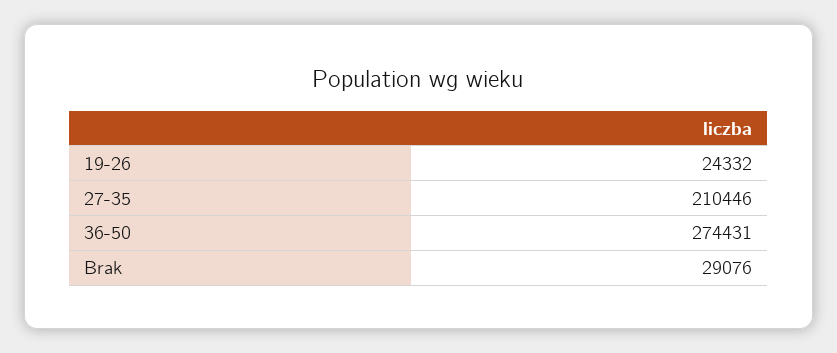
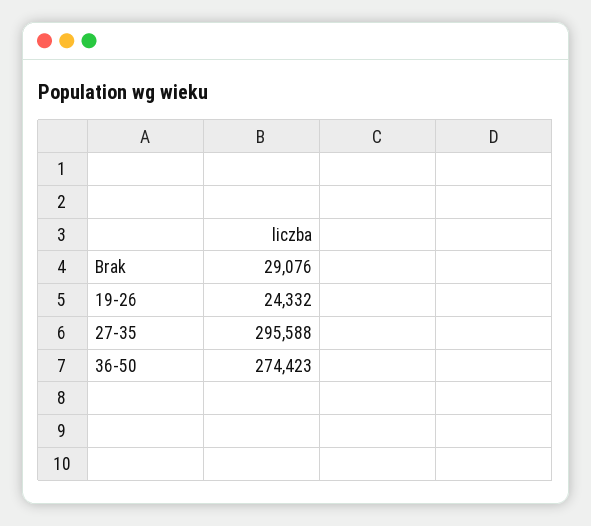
  {
    "19-26": 24332,
-   "27-35": 210446,
+   "27-35": 295588,
-   "36-50": 274431,
+   "36-50": 274423,
    "Brak": 29076
  }

